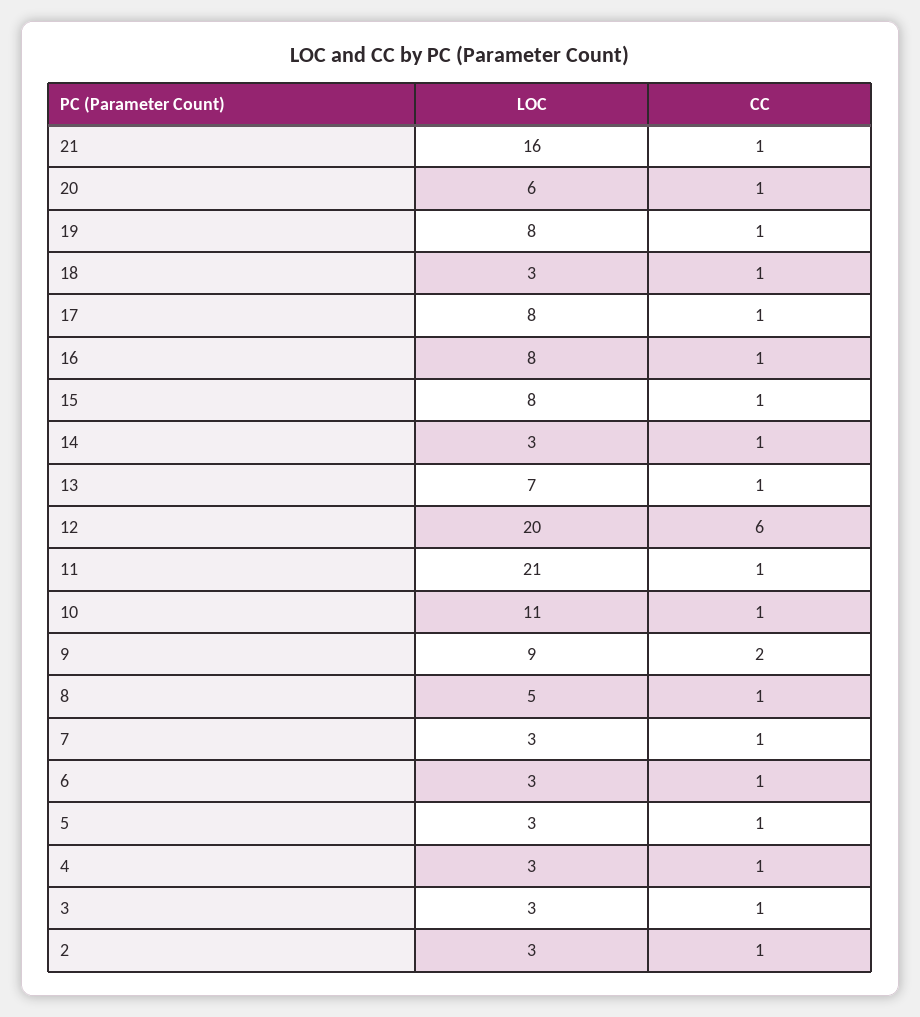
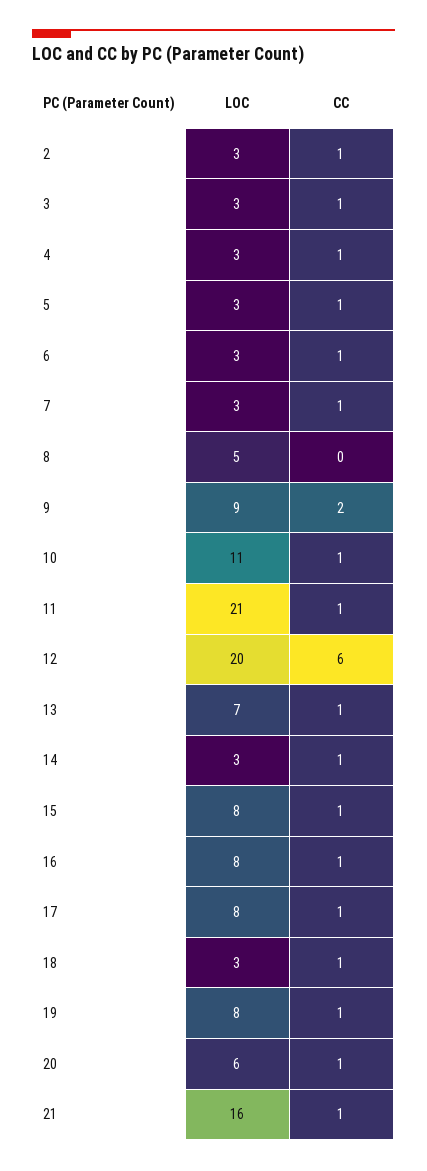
  {
    "LOC": {
      "21": 16,
      "20": 6,
      "19": 8,
      "18": 3,
      "17": 8,
      "16": 8,
      "15": 8,
      "14": 3,
      "13": 7,
      "12": 20,
      "11": 21,
      "10": 11,
      "9": 9,
      "8": 5,
      "7": 3,
      "6": 3,
      "5": 3,
      "4": 3,
      "3": 3,
      "2": 3
    },
    "CC": {
      "21": 1,
      "20": 1,
      "19": 1,
      "18": 1,
      "17": 1,
      "16": 1,
      "15": 1,
      "14": 1,
      "13": 1,
      "12": 6,
      "11": 1,
      "10": 1,
      "9": 2,
-     "8": 1,
+     "8": 0,
      "7": 1,
      "6": 1,
      "5": 1,
      "4": 1,
      "3": 1,
      "2": 1
    }
  }

